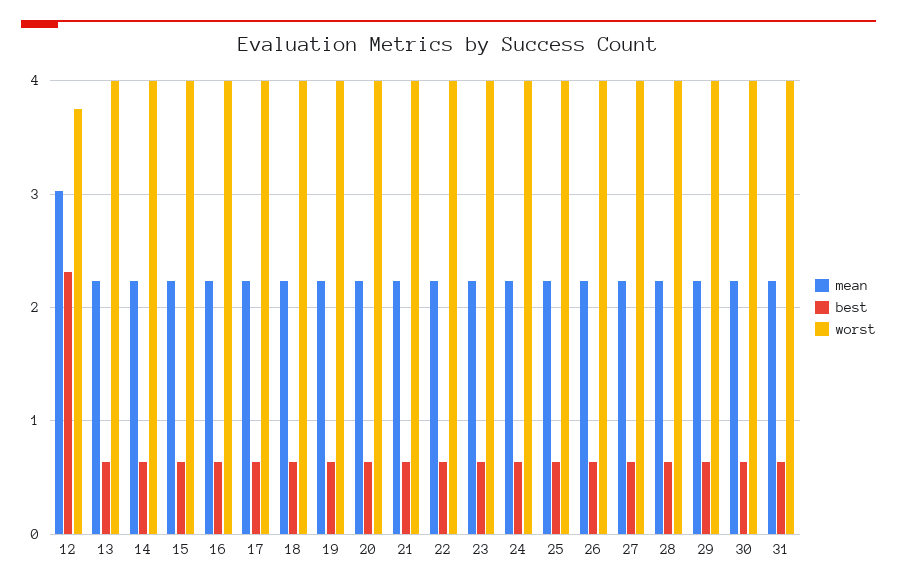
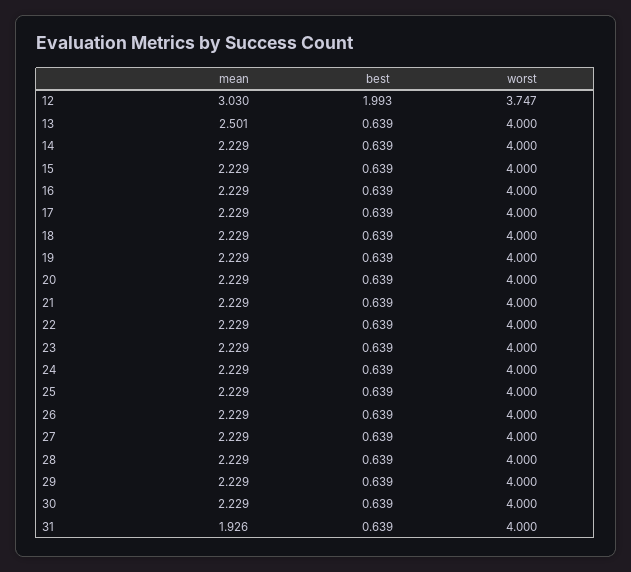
  {
    "mean": {
      "12": 3.03,
-     "13": 2.2,
+     "13": 2.501,
      "14": 2.229,
      "15": 2.229,
      "16": 2.229,
      "17": 2.229,
      "18": 2.229,
      "19": 2.229,
      "20": 2.229,
      "21": 2.229,
      "22": 2.229,
      "23": 2.229,
      "24": 2.229,
      "25": 2.229,
      "26": 2.229,
      "27": 2.229,
      "28": 2.229,
      "29": 2.229,
      "30": 2.229,
-     "31": 2.2
+     "31": 1.926
    },
    "best": {
-     "12": 2.3,
+     "12": 1.993,
      "13": 0.639,
      "14": 0.639,
      "15": 0.639,
      "16": 0.639,
      "17": 0.639,
      "18": 0.639,
      "19": 0.639,
      "20": 0.639,
      "21": 0.639,
      "22": 0.639,
      "23": 0.639,
      "24": 0.639,
      "25": 0.639,
      "26": 0.639,
      "27": 0.639,
      "28": 0.639,
      "29": 0.639,
      "30": 0.639,
      "31": 0.639
    },
    "worst": {
      "12": 3.747,
      "13": 4,
      "14": 4,
      "15": 4,
      "16": 4,
      "17": 4,
      "18": 4,
      "19": 4,
      "20": 4,
      "21": 4,
      "22": 4,
      "23": 4,
      "24": 4,
      "25": 4,
      "26": 4,
      "27": 4,
      "28": 4,
      "29": 4,
      "30": 4,
      "31": 4
    }
  }

